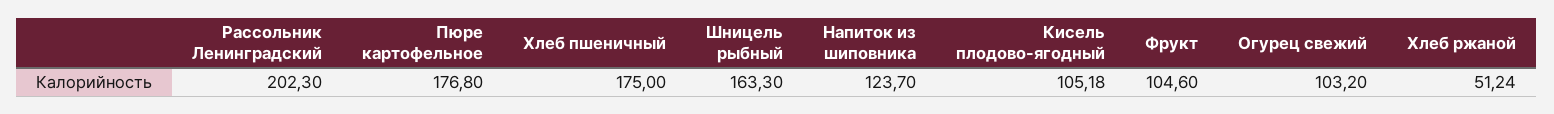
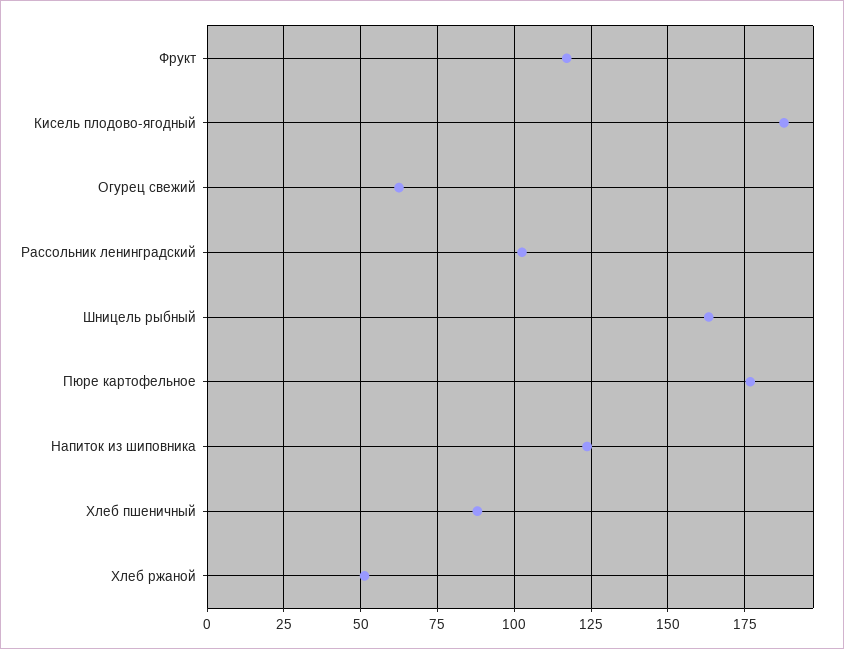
  {
-   "Рассольник Ленинградский": 202.3,
+   "Рассольник Ленинградский": 102.5,
    "Пюре картофельное": 176.8,
-   "Хлеб пшеничный": 175,
+   "Хлеб пшеничный": 87.5,
    "Шницель рыбный": 163.3,
    "Напиток из шиповника": 123.7,
-   "Кисель плодово-ягодный": 105.18,
+   "Кисель плодово-ягодный": 187.5,
-   "Фрукт": 104.6,
+   "Фрукт": 117.5,
-   "Огурец свежий": 103.2,
+   "Огурец свежий": 62.5,
    "Хлеб ржаной": 51.24
  }

